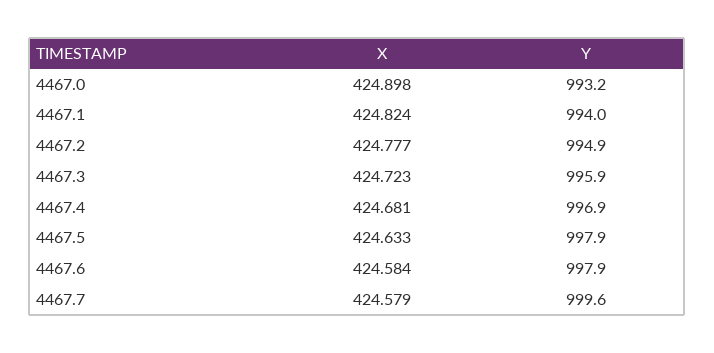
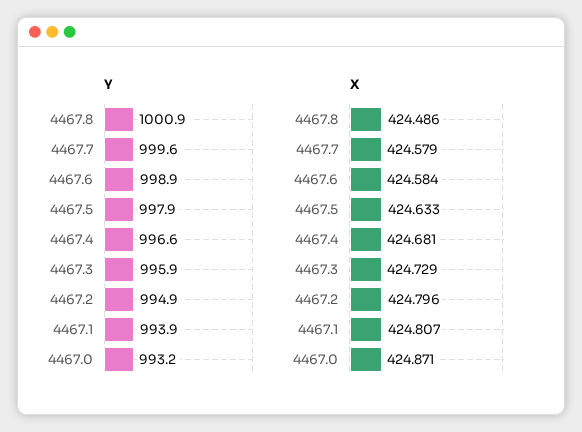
  {
    "X": {
-     "4467.0": 424.898,
+     "4467.0": 424.871,
-     "4467.1": 424.824,
+     "4467.1": 424.807,
-     "4467.2": 424.777,
+     "4467.2": 424.796,
-     "4467.3": 424.723,
+     "4467.3": 424.729,
      "4467.4": 424.681,
      "4467.5": 424.633,
      "4467.6": 424.584,
-     "4467.7": 424.579
+     "4467.7": 424.579,
+     "4467.8": 424.486
    },
    "Y": {
      "4467.0": 993.2,
-     "4467.1": 994,
+     "4467.1": 993.9,
      "4467.2": 994.9,
      "4467.3": 995.9,
-     "4467.4": 996.9,
+     "4467.4": 996.6,
      "4467.5": 997.9,
-     "4467.6": 997.9,
+     "4467.6": 998.9,
-     "4467.7": 999.6
+     "4467.7": 999.6,
+     "4467.8": 1000.9
    }
  }

